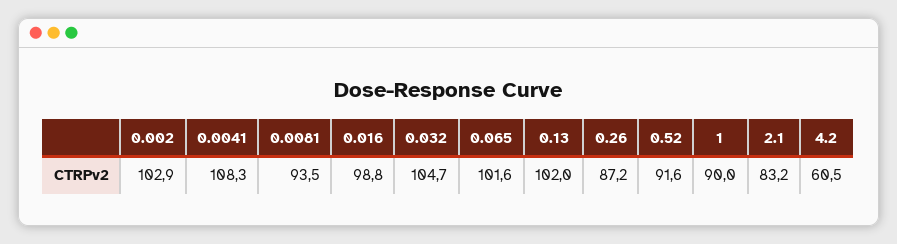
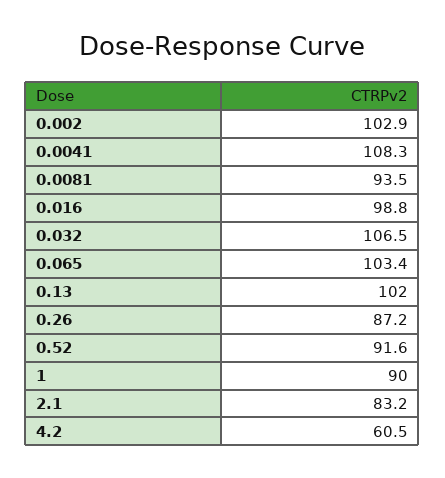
  {
    "0.002": 102.9,
    "0.0041": 108.3,
    "0.0081": 93.5,
    "0.016": 98.8,
-   "0.032": 104.7,
+   "0.032": 106.5,
-   "0.065": 101.6,
+   "0.065": 103.4,
    "0.13": 102,
    "0.26": 87.2,
    "0.52": 91.6,
    "1": 90,
    "2.1": 83.2,
    "4.2": 60.5
  }

